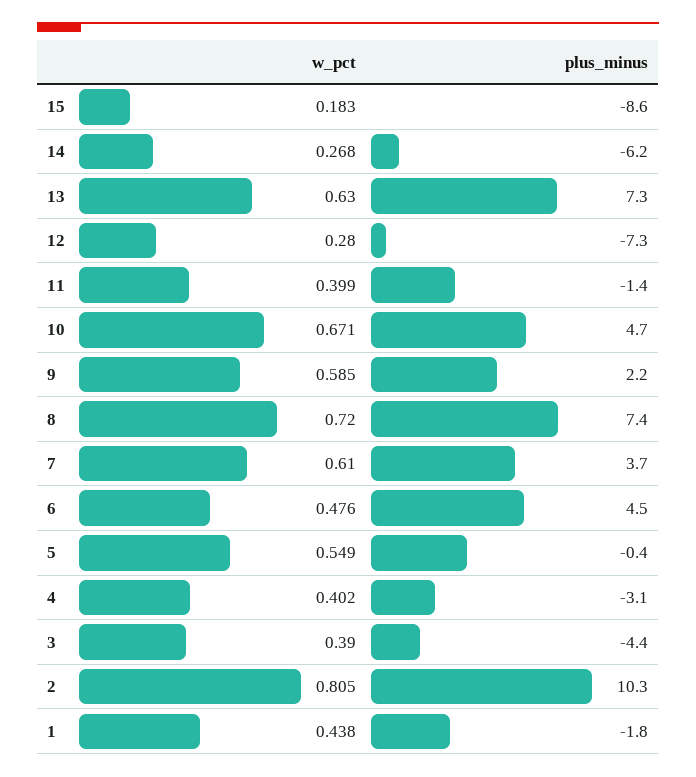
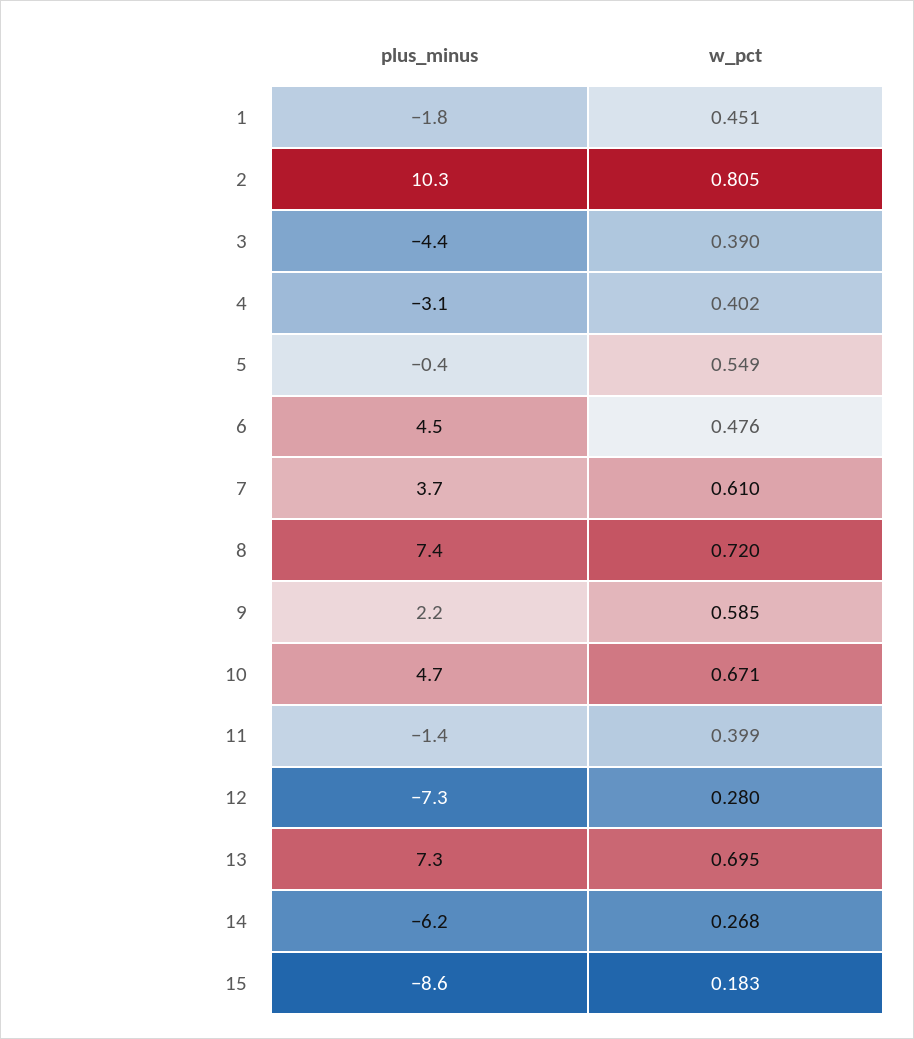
  {
    "w_pct": {
      "15": 0.183,
      "14": 0.268,
-     "13": 0.63,
+     "13": 0.695,
      "12": 0.28,
      "11": 0.399,
      "10": 0.671,
      "9": 0.585,
      "8": 0.72,
      "7": 0.61,
      "6": 0.476,
      "5": 0.549,
      "4": 0.402,
      "3": 0.39,
      "2": 0.805,
-     "1": 0.438
+     "1": 0.451
    },
    "plus_minus": {
      "15": -8.6,
      "14": -6.2,
      "13": 7.3,
      "12": -7.3,
      "11": -1.4,
      "10": 4.7,
      "9": 2.2,
      "8": 7.4,
      "7": 3.7,
      "6": 4.5,
      "5": -0.4,
      "4": -3.1,
      "3": -4.4,
      "2": 10.3,
      "1": -1.8
    }
  }

